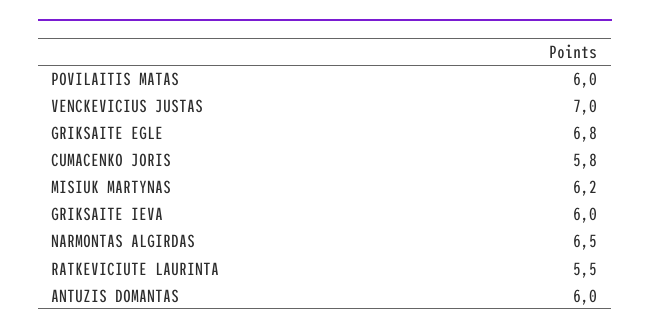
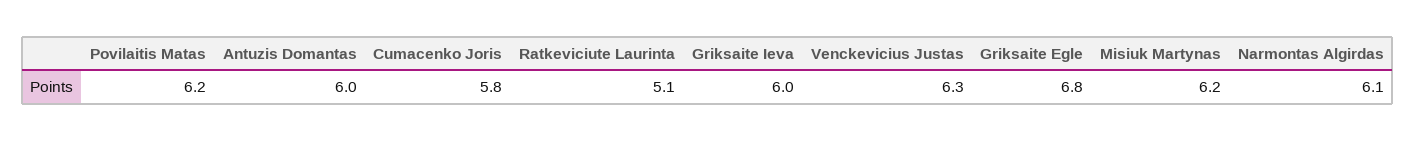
  {
-   "POVILAITIS MATAS": 6,
+   "POVILAITIS MATAS": 6.2,
-   "VENCKEVICIUS JUSTAS": 7,
+   "VENCKEVICIUS JUSTAS": 6.3,
    "GRIKSAITE EGLE": 6.8,
    "CUMACENKO JORIS": 5.8,
    "MISIUK MARTYNAS": 6.2,
    "GRIKSAITE IEVA": 6,
-   "NARMONTAS ALGIRDAS": 6.5,
+   "NARMONTAS ALGIRDAS": 6.1,
-   "RATKEVICIUTE LAURINTA": 5.5,
+   "RATKEVICIUTE LAURINTA": 5.1,
    "ANTUZIS DOMANTAS": 6
  }

